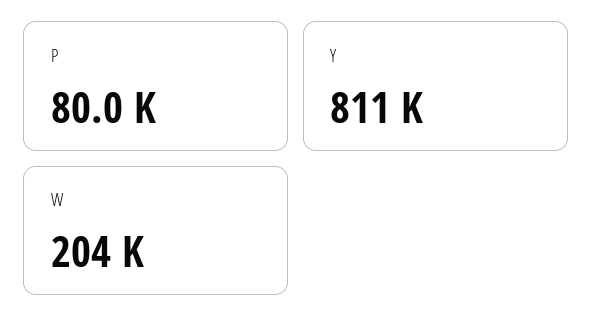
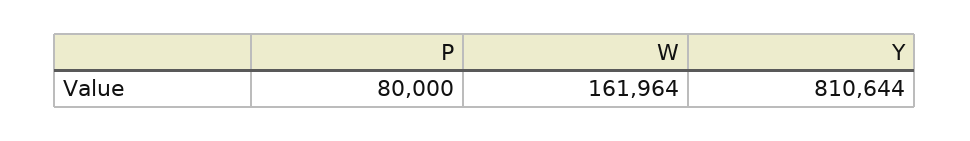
  {
    "P": 80000,
    "Y": 810644,
-   "W": 204000
+   "W": 161964
  }

